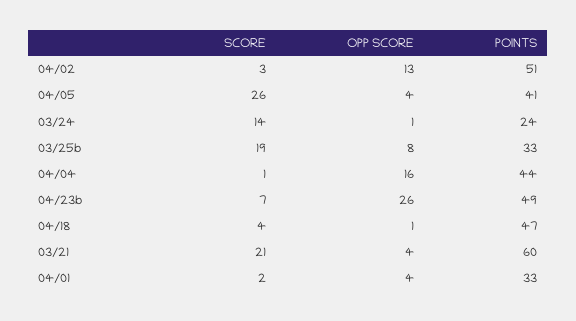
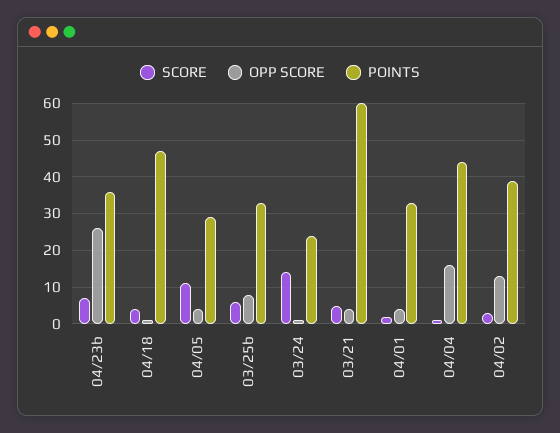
  {
    "SCORE": {
      "04/02": 3,
-     "04/05": 26,
+     "04/05": 10,
      "03/24": 14,
-     "03/25b": 19,
+     "03/25b": 5,
      "04/04": 1,
      "04/23b": 7,
      "04/18": 4,
-     "03/21": 21,
+     "03/21": 5,
      "04/01": 2
    },
    "OPP SCORE": {
      "04/02": 13,
      "04/05": 4,
      "03/24": 1,
      "03/25b": 8,
      "04/04": 16,
      "04/23b": 26,
      "04/18": 1,
      "03/21": 4,
      "04/01": 4
    },
    "POINTS": {
-     "04/02": 51,
+     "04/02": 40,
-     "04/05": 41,
+     "04/05": 30,
      "03/24": 24,
      "03/25b": 33,
      "04/04": 44,
-     "04/23b": 49,
+     "04/23b": 35,
      "04/18": 47,
      "03/21": 60,
      "04/01": 33
    }
  }

